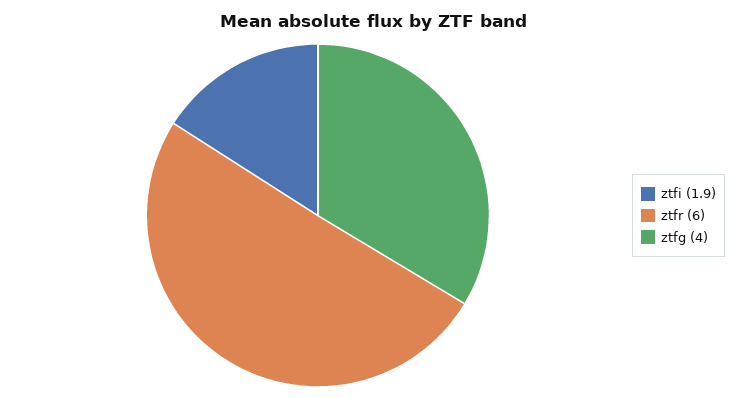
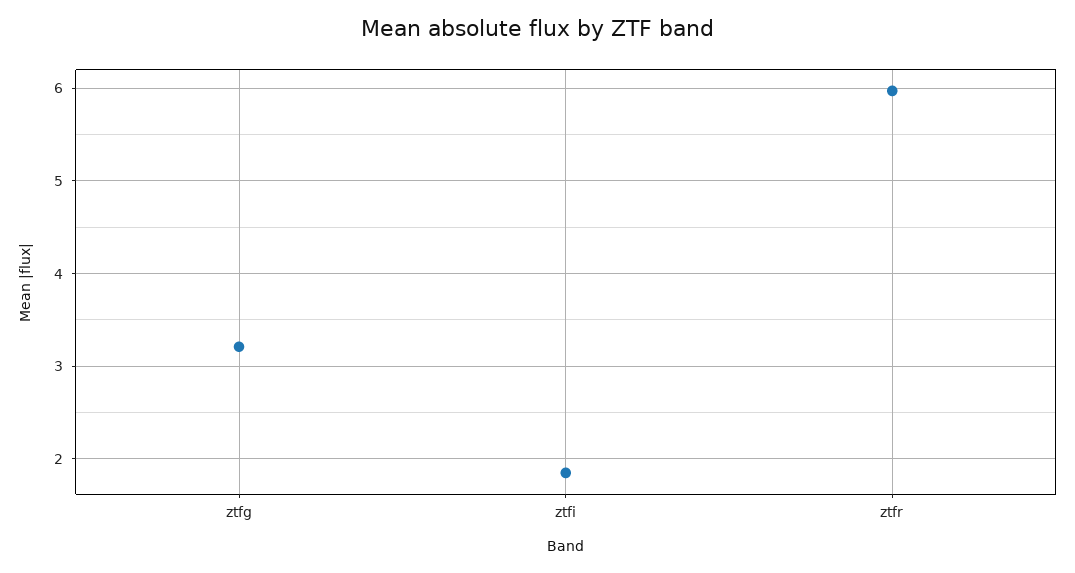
  {
    "ztfi": 1.9,
    "ztfr": 6,
-   "ztfg": 4
+   "ztfg": 3.2
  }

